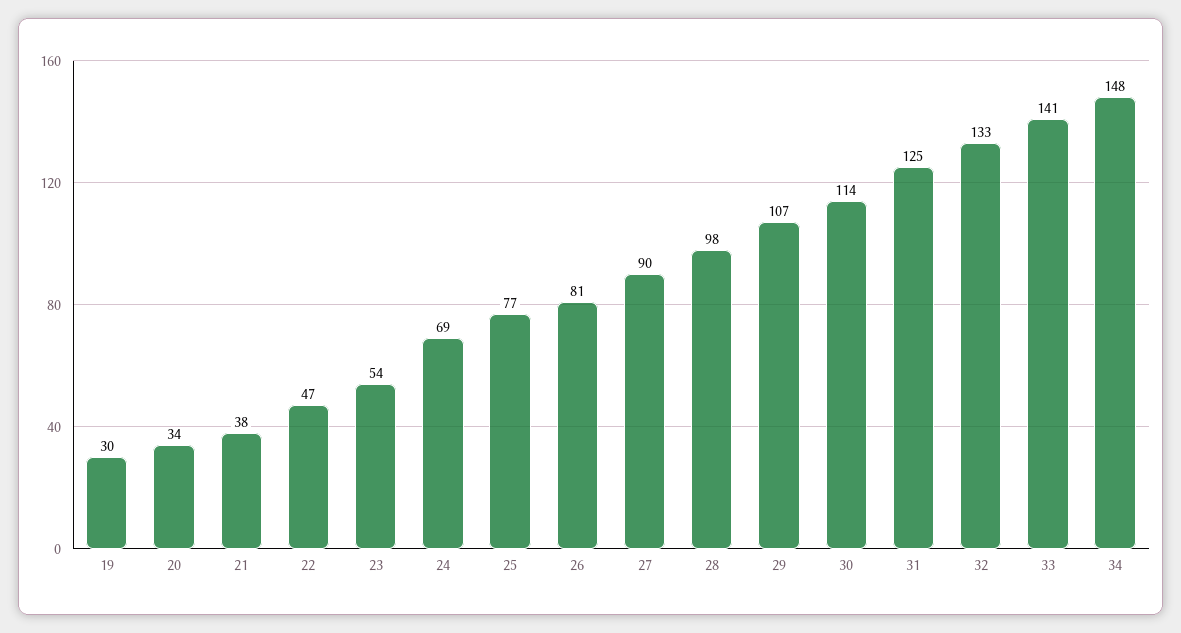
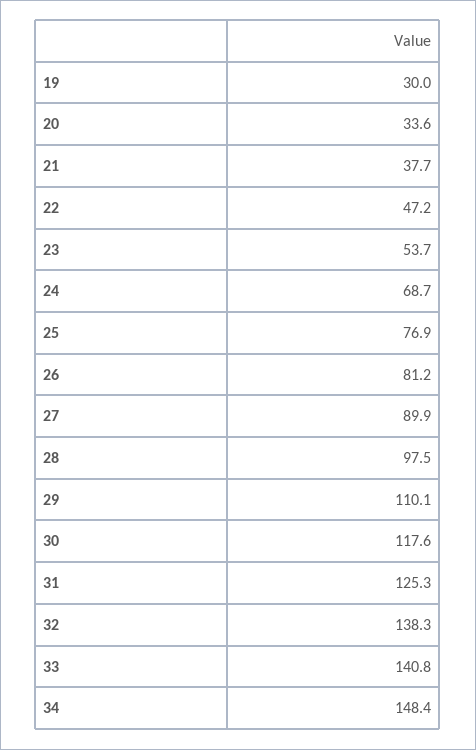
  {
    "19": 30,
    "20": 33.6,
    "21": 37.7,
    "22": 47.2,
    "23": 53.7,
    "24": 68.7,
    "25": 76.9,
    "26": 81.2,
    "27": 89.9,
    "28": 97.5,
-   "29": 107,
+   "29": 110.1,
-   "30": 114,
+   "30": 117.6,
    "31": 125.3,
-   "32": 133,
+   "32": 138.3,
    "33": 140.8,
    "34": 148.4
  }

